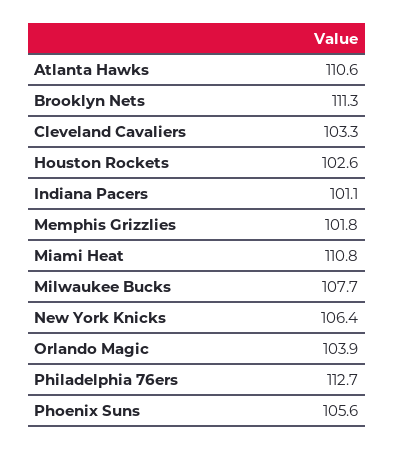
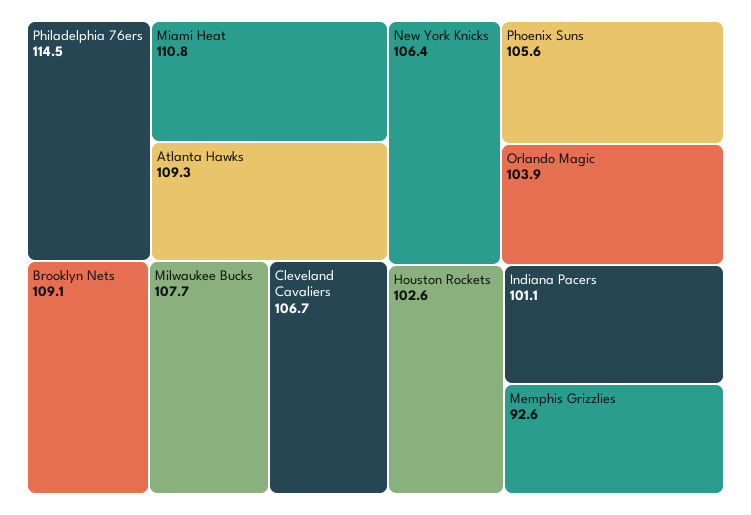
  {
-   "Atlanta Hawks": 110.6,
+   "Atlanta Hawks": 109.3,
-   "Brooklyn Nets": 111.3,
+   "Brooklyn Nets": 109.1,
-   "Cleveland Cavaliers": 103.3,
+   "Cleveland Cavaliers": 106.7,
    "Houston Rockets": 102.6,
    "Indiana Pacers": 101.1,
-   "Memphis Grizzlies": 101.8,
+   "Memphis Grizzlies": 92.6,
    "Miami Heat": 110.8,
    "Milwaukee Bucks": 107.7,
    "New York Knicks": 106.4,
    "Orlando Magic": 103.9,
-   "Philadelphia 76ers": 112.7,
+   "Philadelphia 76ers": 114.5,
    "Phoenix Suns": 105.6
  }

